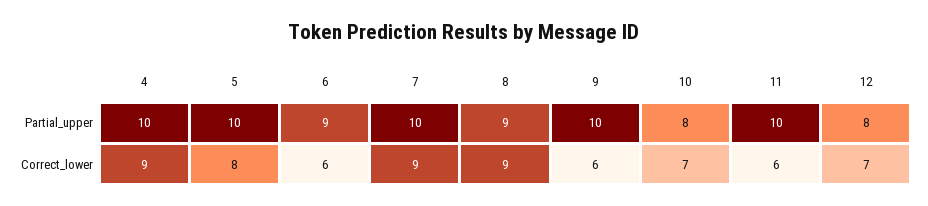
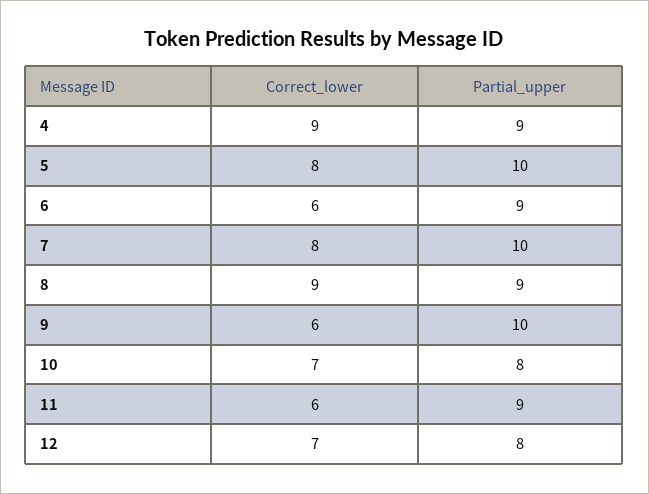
  {
    "4": {
-     "Partial_upper": 10,
+     "Partial_upper": 9,
      "Correct_lower": 9
    },
    "5": {
      "Partial_upper": 10,
      "Correct_lower": 8
    },
    "6": {
      "Partial_upper": 9,
      "Correct_lower": 6
    },
    "7": {
      "Partial_upper": 10,
-     "Correct_lower": 9
+     "Correct_lower": 8
    },
    "8": {
      "Partial_upper": 9,
      "Correct_lower": 9
    },
    "9": {
      "Partial_upper": 10,
      "Correct_lower": 6
    },
    "10": {
      "Partial_upper": 8,
      "Correct_lower": 7
    },
    "11": {
-     "Partial_upper": 10,
+     "Partial_upper": 9,
      "Correct_lower": 6
    },
    "12": {
      "Partial_upper": 8,
      "Correct_lower": 7
    }
  }

